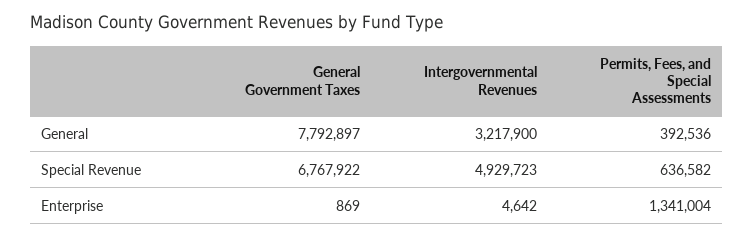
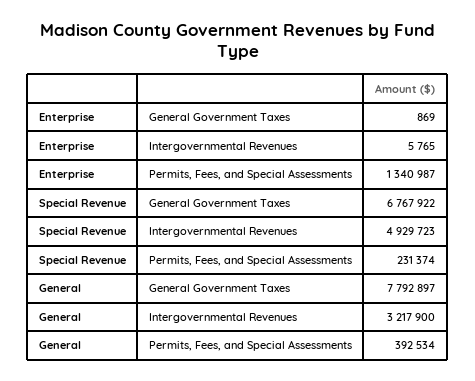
  {
    "General Government Taxes": {
      "General": 7792897,
      "Special Revenue": 6767922,
      "Enterprise": 869
    },
    "Intergovernmental Revenues": {
      "General": 3217900,
      "Special Revenue": 4929723,
-     "Enterprise": 4642
+     "Enterprise": 5765
    },
    "Permits, Fees, and Special Assessments": {
-     "General": 392536,
+     "General": 392534,
-     "Special Revenue": 636582,
+     "Special Revenue": 231374,
-     "Enterprise": 1341004
+     "Enterprise": 1340987
    }
  }

